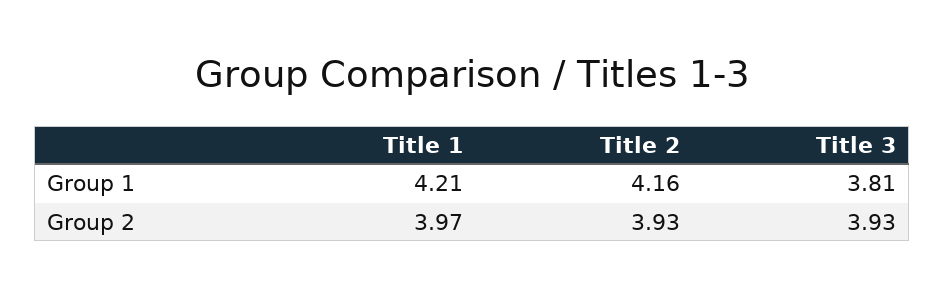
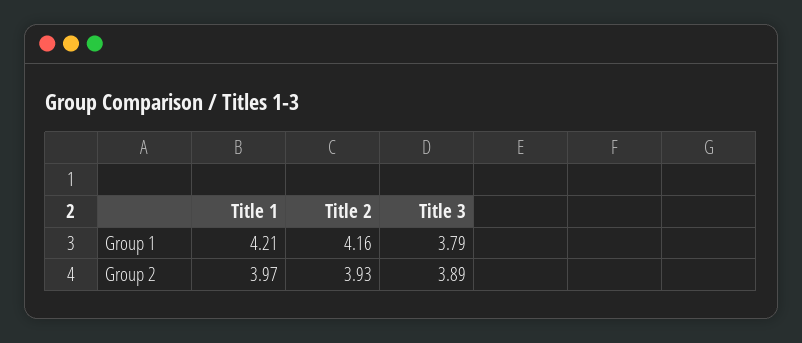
  {
    "Title 1": {
      "Group 1": 4.21,
      "Group 2": 3.97
    },
    "Title 2": {
      "Group 1": 4.16,
      "Group 2": 3.93
    },
    "Title 3": {
-     "Group 1": 3.81,
+     "Group 1": 3.79,
-     "Group 2": 3.93
+     "Group 2": 3.89
    }
  }

